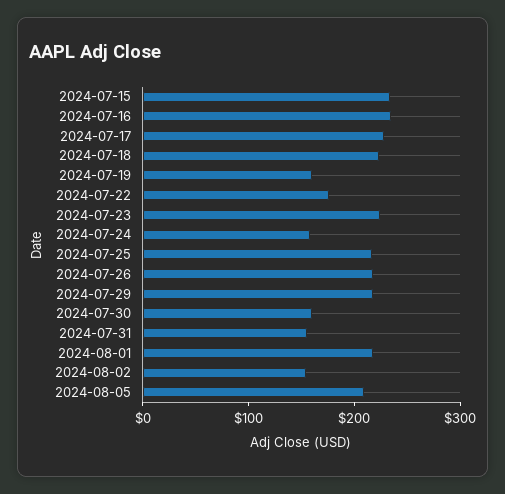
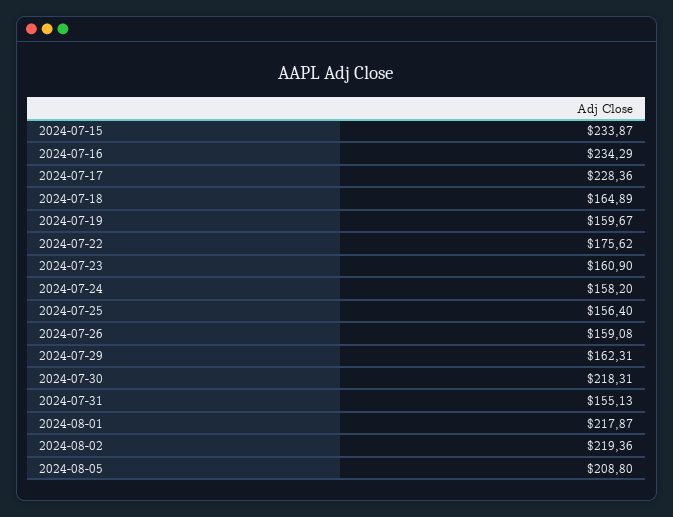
  {
    "2024-07-15": 233.87,
    "2024-07-16": 234.29,
    "2024-07-17": 228.36,
-   "2024-07-18": 220,
+   "2024-07-18": 164.89,
    "2024-07-19": 159.67,
    "2024-07-22": 175.62,
-   "2024-07-23": 220,
+   "2024-07-23": 160.9,
    "2024-07-24": 158.2,
-   "2024-07-25": 220,
+   "2024-07-25": 156.4,
-   "2024-07-26": 220,
+   "2024-07-26": 159.08,
-   "2024-07-29": 220,
+   "2024-07-29": 162.31,
-   "2024-07-30": 160,
+   "2024-07-30": 218.31,
    "2024-07-31": 155.13,
    "2024-08-01": 217.87,
-   "2024-08-02": 160,
+   "2024-08-02": 219.36,
    "2024-08-05": 208.8
  }

